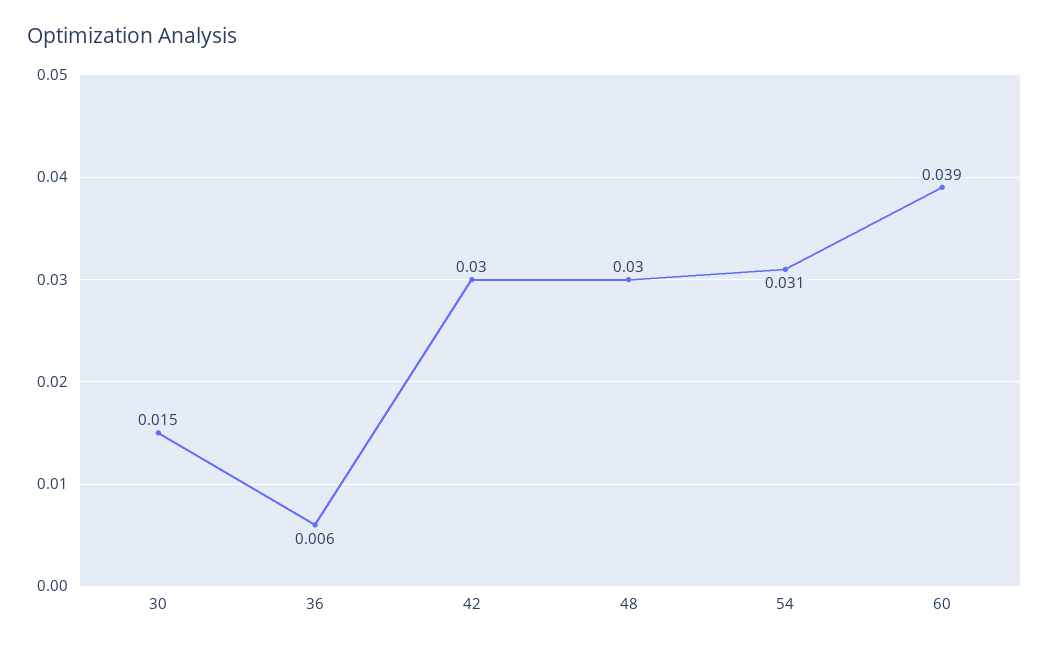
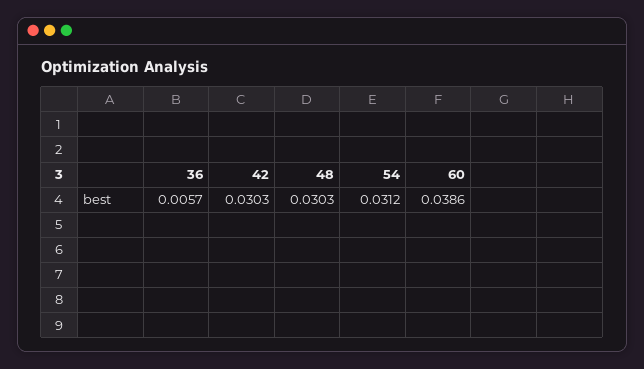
  {
-   "30": 0.015,
    "36": 0.0057,
    "42": 0.0303,
    "48": 0.0303,
    "54": 0.0312,
    "60": 0.0386
  }

